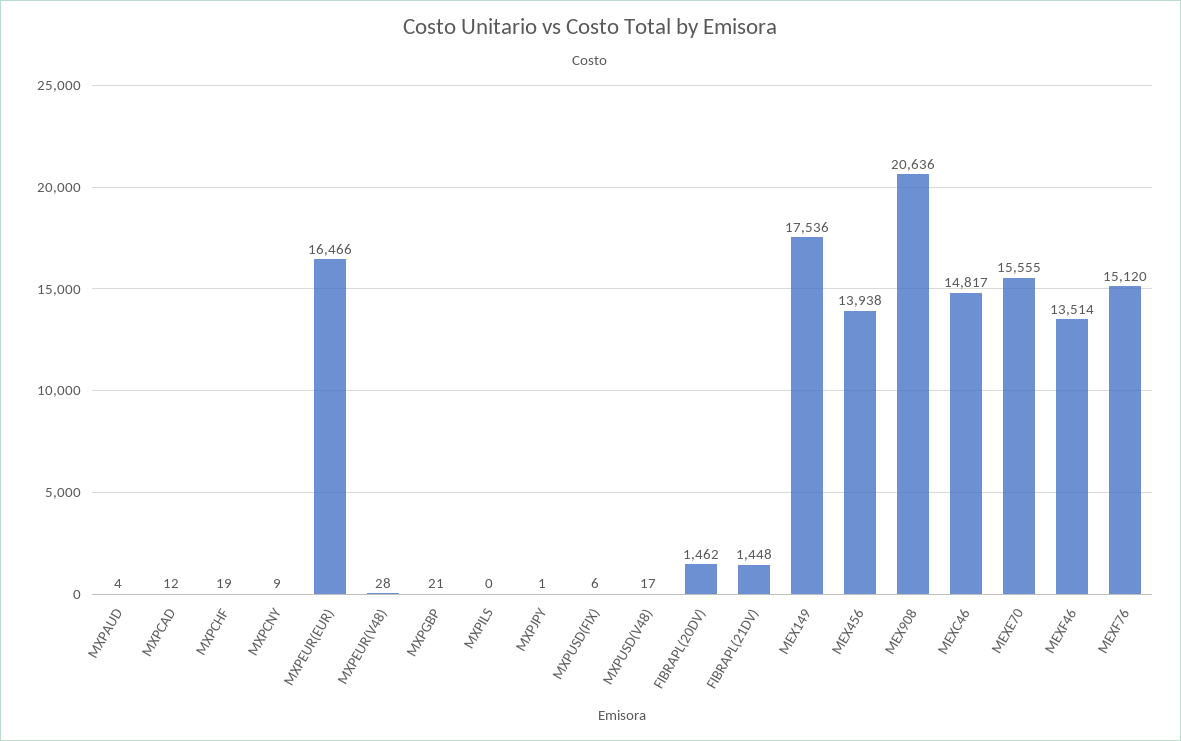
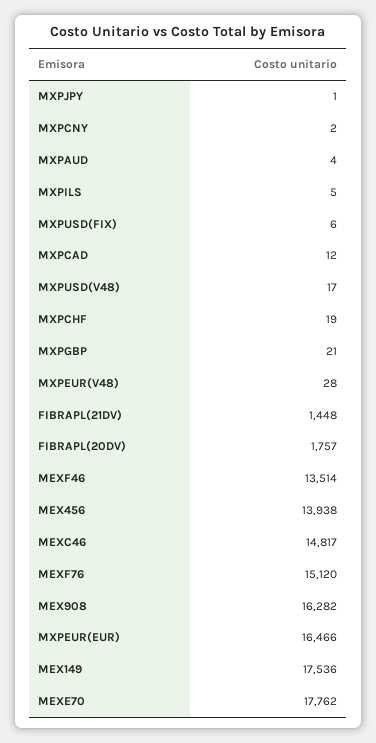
  {
    "MXPAUD": 4,
    "MXPCAD": 12,
    "MXPCHF": 19,
-   "MXPCNY": 9,
+   "MXPCNY": 2,
    "MXPEUR(EUR)": 16466,
    "MXPEUR(V48)": 28,
    "MXPGBP": 21,
-   "MXPILS": 0,
+   "MXPILS": 5,
    "MXPJPY": 1,
    "MXPUSD(FIX)": 6,
    "MXPUSD(V48)": 17,
-   "FIBRAPL(20DV)": 1462,
+   "FIBRAPL(20DV)": 1757,
    "FIBRAPL(21DV)": 1448,
    "MEX149": 17536,
    "MEX456": 13938,
-   "MEX908": 20636,
+   "MEX908": 16282,
    "MEXC46": 14817,
-   "MEXE70": 15555,
+   "MEXE70": 17762,
    "MEXF46": 13514,
    "MEXF76": 15120
  }

